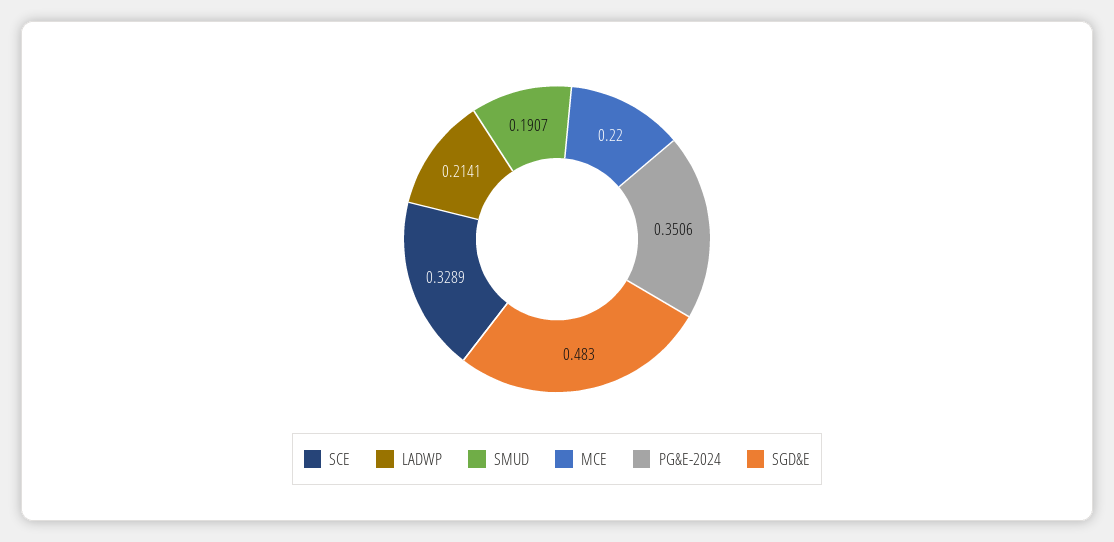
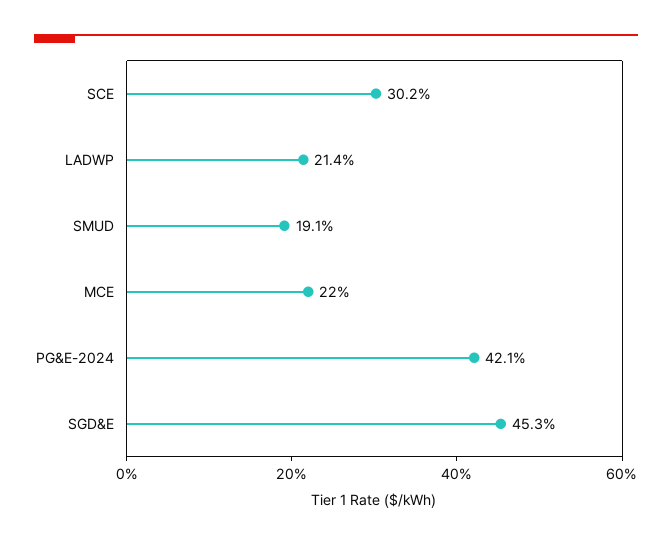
  {
-   "SCE": 0.3289,
+   "SCE": 0.302,
    "LADWP": 0.2141,
    "SMUD": 0.1907,
    "MCE": 0.22,
-   "PG&E-2024": 0.3506,
+   "PG&E-2024": 0.421,
-   "SGD&E": 0.483
+   "SGD&E": 0.453
  }

